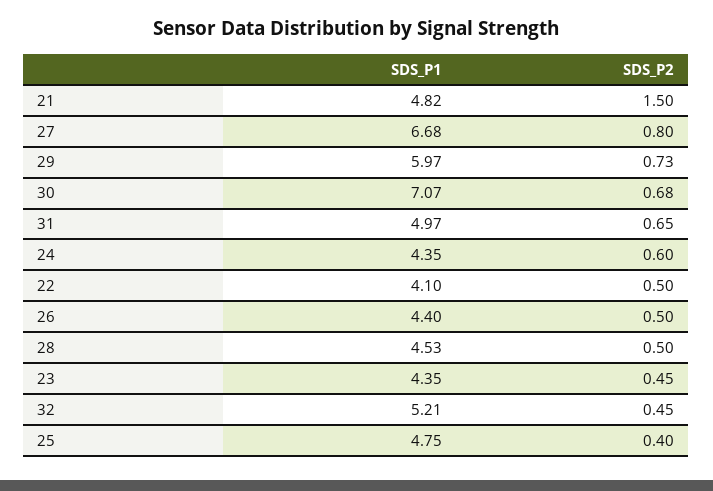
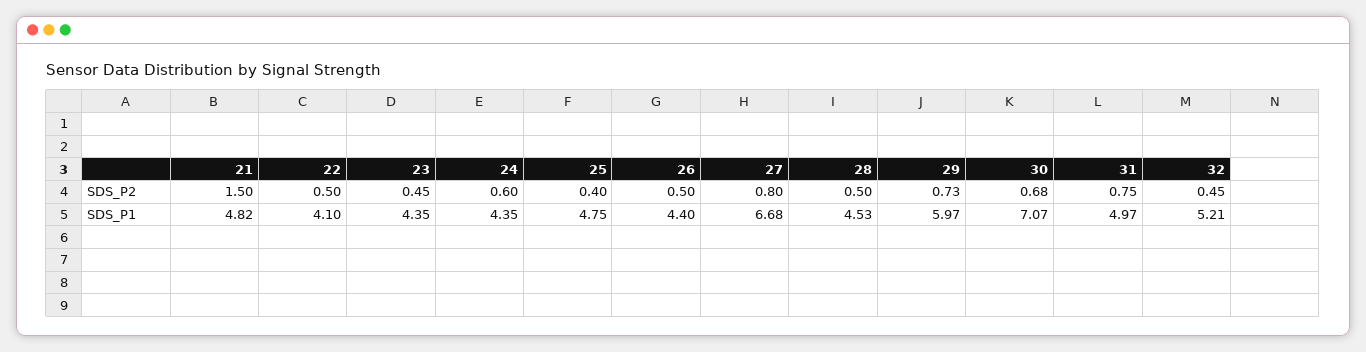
  {
    "SDS_P1": {
      "21": 4.82,
      "27": 6.68,
      "29": 5.97,
      "30": 7.07,
      "31": 4.97,
      "24": 4.35,
      "22": 4.1,
      "26": 4.4,
      "28": 4.53,
      "23": 4.35,
      "32": 5.21,
      "25": 4.75
    },
    "SDS_P2": {
      "21": 1.5,
      "27": 0.8,
      "29": 0.73,
      "30": 0.68,
-     "31": 0.65,
+     "31": 0.75,
      "24": 0.6,
      "22": 0.5,
      "26": 0.5,
      "28": 0.5,
      "23": 0.45,
      "32": 0.45,
      "25": 0.4
    }
  }

